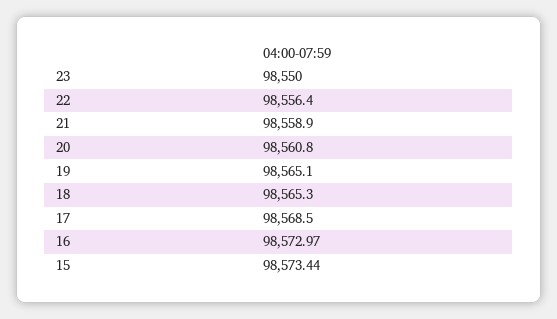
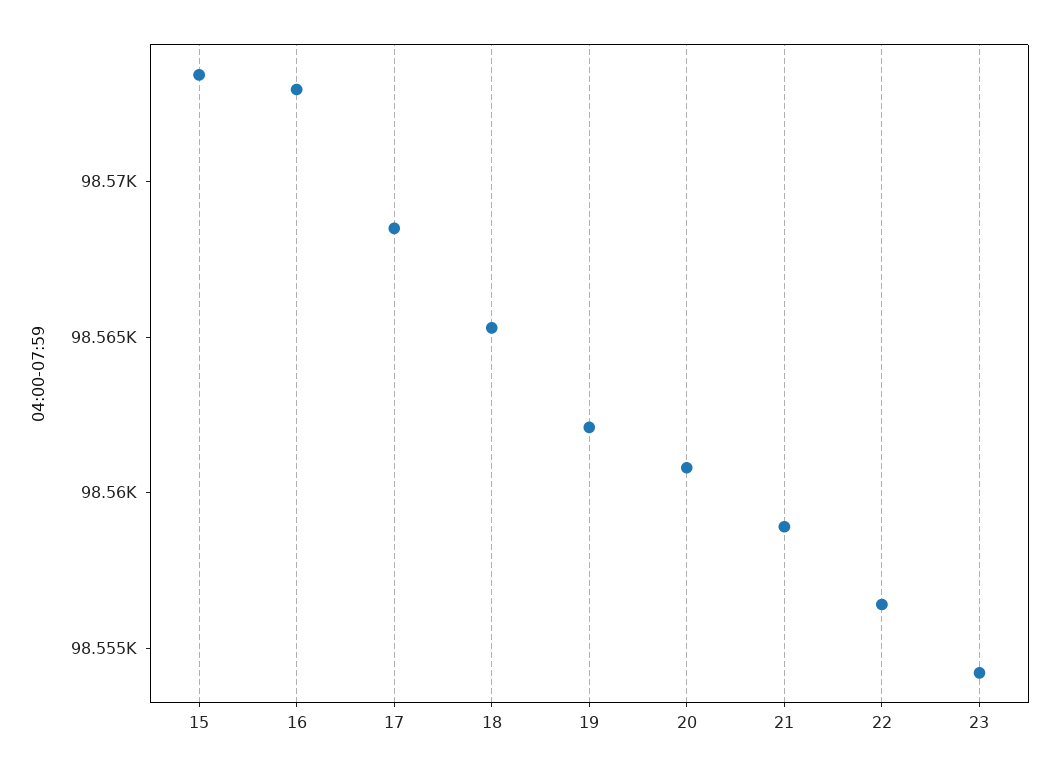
  {
-   "23": 98550,
+   "23": 98554,
    "22": 98556.4,
    "21": 98558.9,
    "20": 98560.8,
-   "19": 98565.1,
+   "19": 98562,
    "18": 98565.3,
    "17": 98568.5,
    "16": 98572.97,
    "15": 98573.44
  }

